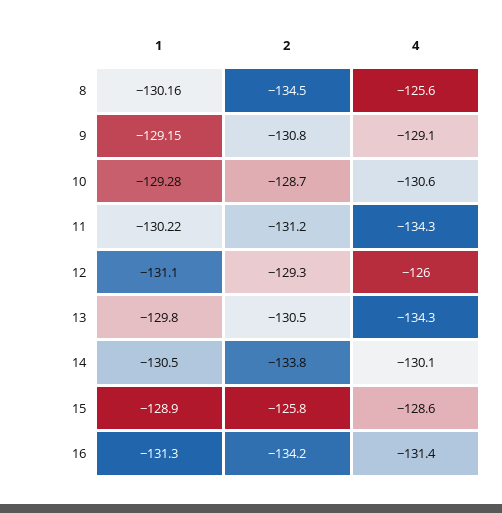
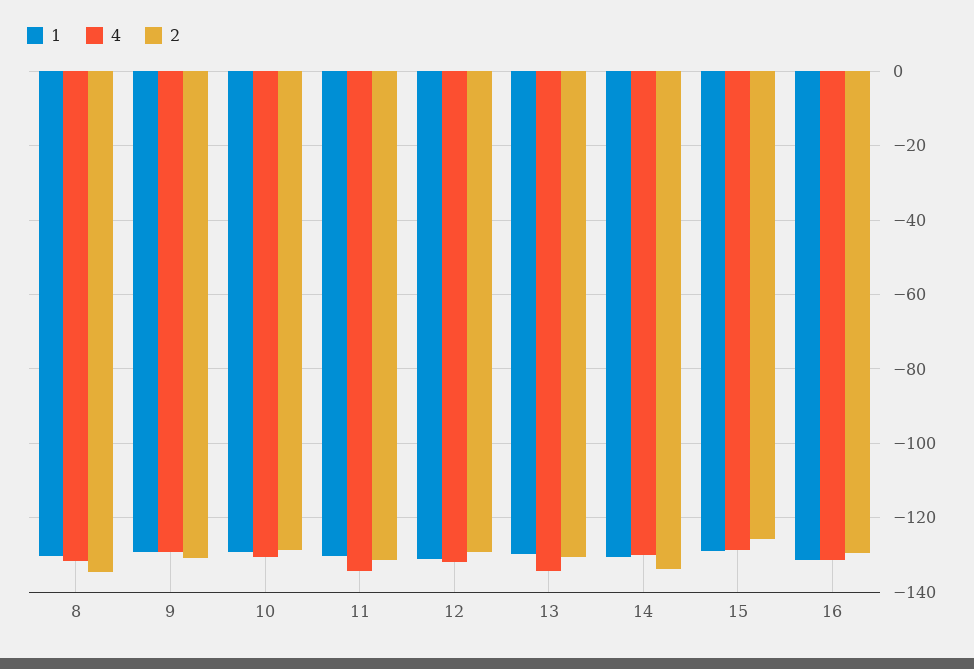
  {
    "1": {
      "8": -130.16,
      "9": -129.15,
      "10": -129.28,
      "11": -130.22,
      "12": -131.1,
      "13": -129.8,
      "14": -130.5,
      "15": -128.9,
      "16": -131.3
    },
    "2": {
      "8": -134.5,
      "9": -130.8,
      "10": -128.7,
      "11": -131.2,
      "12": -129.3,
      "13": -130.5,
      "14": -133.8,
      "15": -125.8,
-     "16": -134.2
+     "16": -130
    },
    "4": {
-     "8": -125.6,
+     "8": -132,
      "9": -129.1,
      "10": -130.6,
      "11": -134.3,
-     "12": -126,
+     "12": -132,
      "13": -134.3,
      "14": -130.1,
      "15": -128.6,
      "16": -131.4
    }
  }

